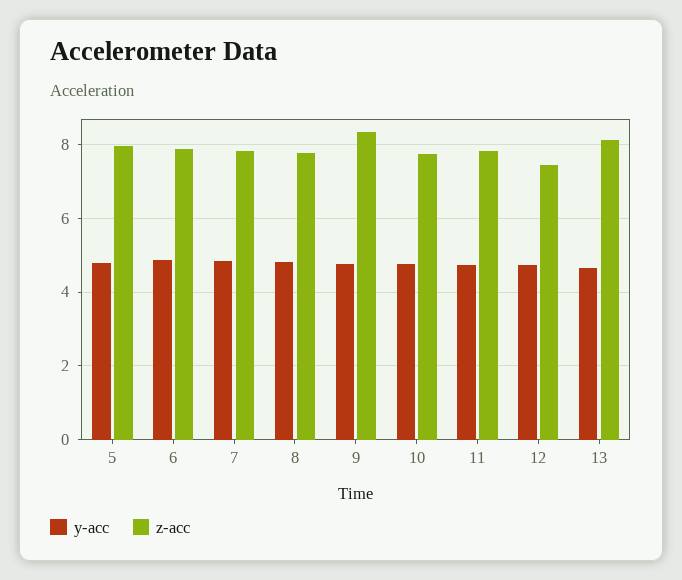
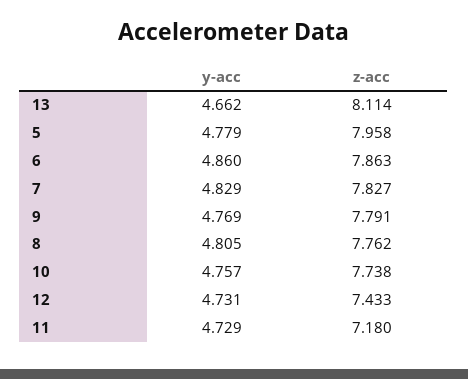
  {
    "y-acc": {
      "5": 4.779,
      "6": 4.86,
      "7": 4.829,
      "8": 4.805,
      "9": 4.769,
      "10": 4.757,
      "11": 4.729,
      "12": 4.731,
      "13": 4.662
    },
    "z-acc": {
      "5": 7.958,
      "6": 7.863,
      "7": 7.827,
      "8": 7.762,
-     "9": 8.4,
+     "9": 7.791,
      "10": 7.738,
-     "11": 7.8,
+     "11": 7.18,
      "12": 7.433,
      "13": 8.114
    }
  }

